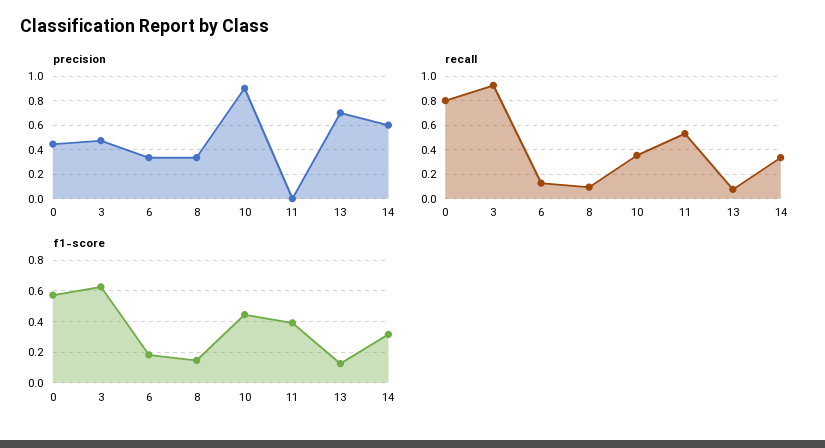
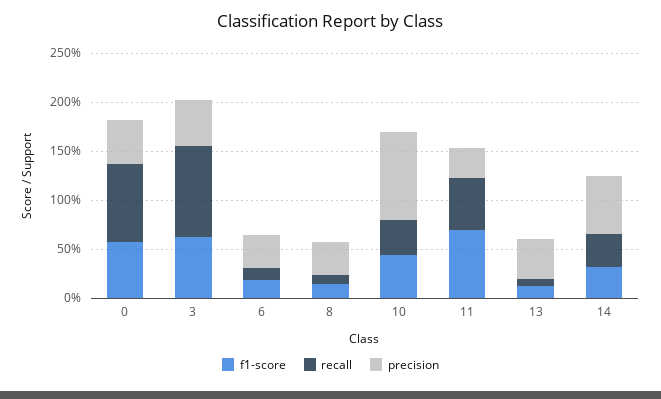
  {
    "precision": {
      "0": 0.45,
      "3": 0.45,
      "6": 0.35,
      "8": 0.35,
      "10": 0.9,
-     "11": 0,
+     "11": 0.3,
-     "13": 0.7,
+     "13": 0.4,
      "14": 0.6
    },
    "recall": {
      "0": 0.8,
      "3": 0.9,
      "6": 0.15,
      "8": 0.1,
      "10": 0.35,
      "11": 0.55,
      "13": 0.05,
      "14": 0.35
    },
    "f1-score": {
      "0": 0.55,
      "3": 0.65,
      "6": 0.2,
      "8": 0.15,
      "10": 0.45,
-     "11": 0.4,
+     "11": 0.7,
      "13": 0.15,
      "14": 0.3
    }
  }

